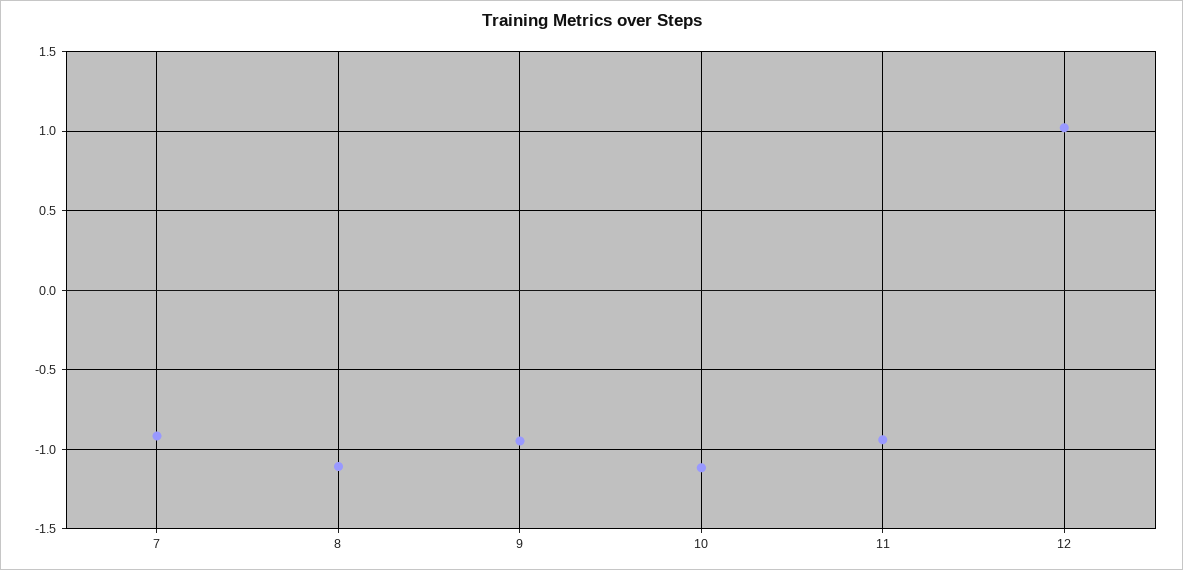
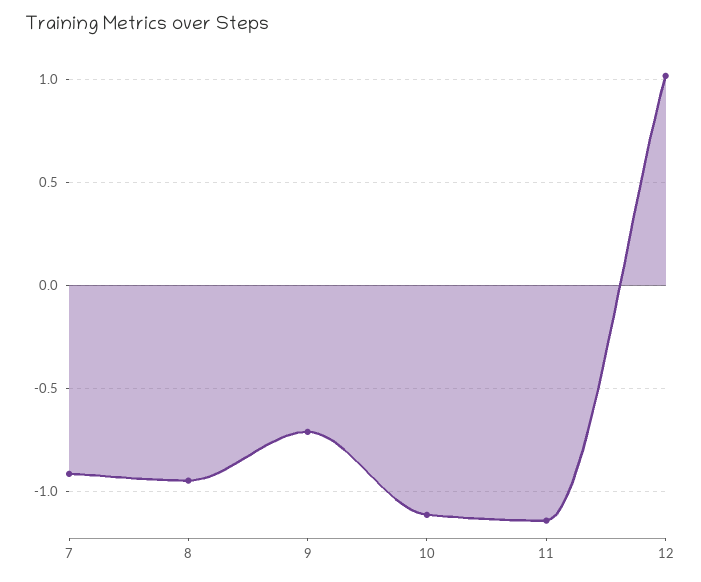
  {
    "7": -0.9,
-   "8": -1.1,
+   "8": -0.95,
-   "9": -0.95,
+   "9": -0.7,
    "10": -1.1,
-   "11": -0.95,
+   "11": -1.15,
    "12": 1
  }

